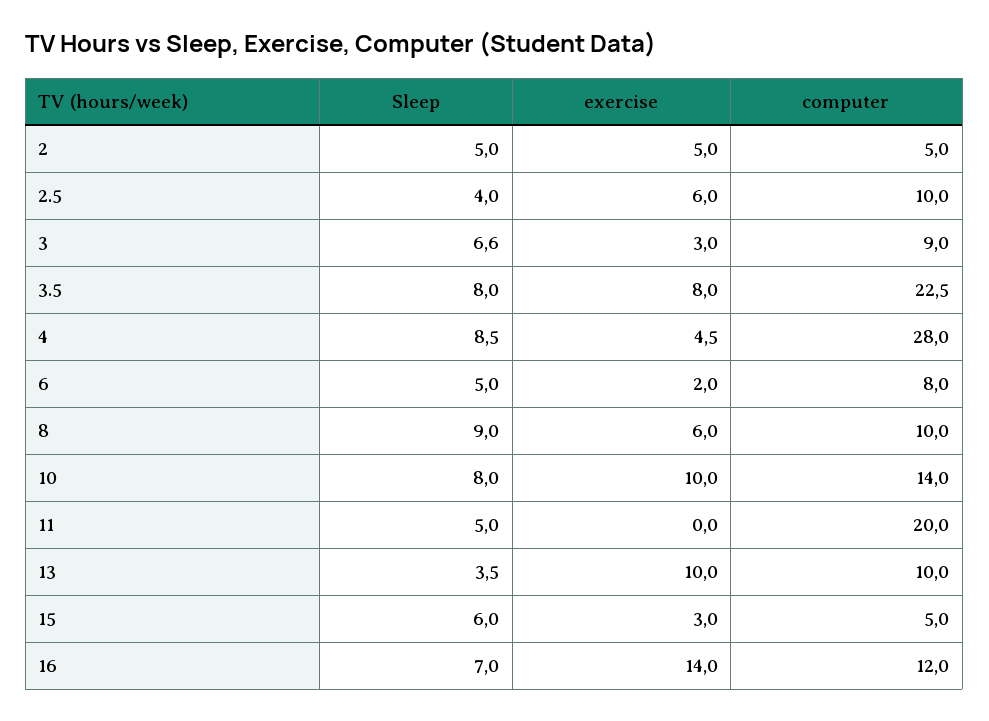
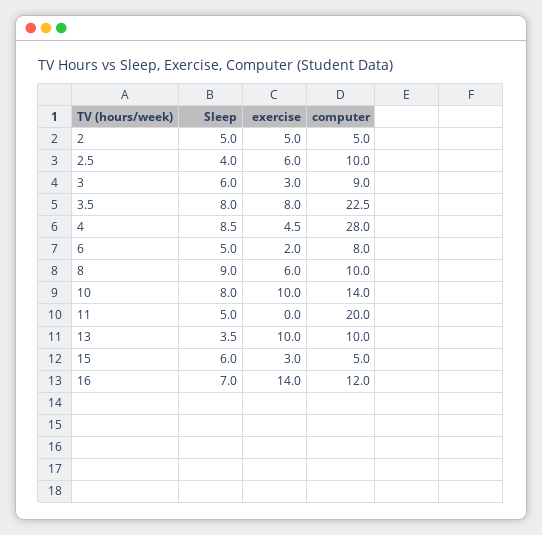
  {
    "Sleep": {
      "2": 5,
      "2.5": 4,
-     "3": 6.6,
+     "3": 6,
      "3.5": 8,
      "4": 8.5,
      "6": 5,
      "8": 9,
      "10": 8,
      "11": 5,
      "13": 3.5,
      "15": 6,
      "16": 7
    },
    "exercise": {
      "2": 5,
      "2.5": 6,
      "3": 3,
      "3.5": 8,
      "4": 4.5,
      "6": 2,
      "8": 6,
      "10": 10,
      "11": 0,
      "13": 10,
      "15": 3,
      "16": 14
    },
    "computer": {
      "2": 5,
      "2.5": 10,
      "3": 9,
      "3.5": 22.5,
      "4": 28,
      "6": 8,
      "8": 10,
      "10": 14,
      "11": 20,
      "13": 10,
      "15": 5,
      "16": 12
    }
  }

